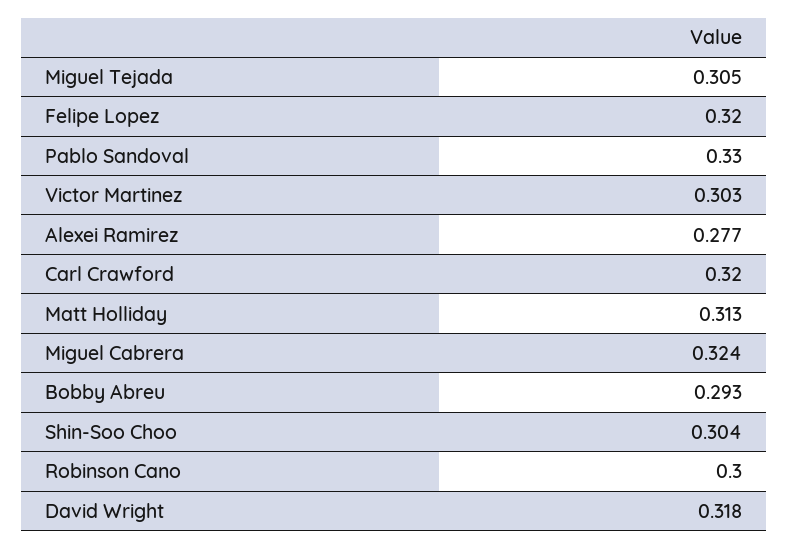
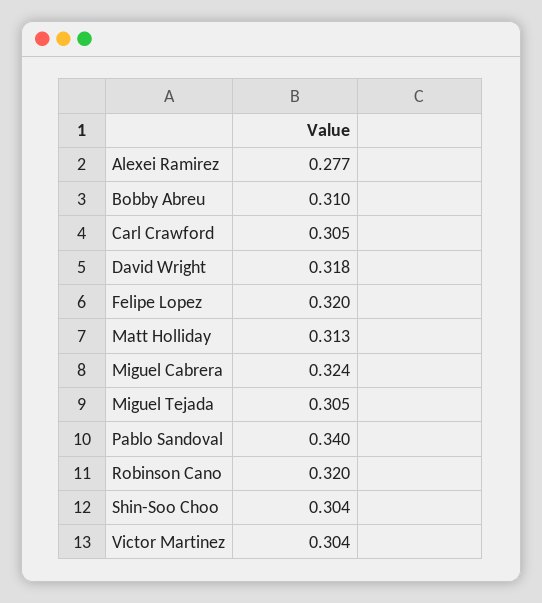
  {
    "Miguel Tejada": 0.305,
    "Felipe Lopez": 0.32,
-   "Pablo Sandoval": 0.33,
+   "Pablo Sandoval": 0.34,
-   "Victor Martinez": 0.303,
+   "Victor Martinez": 0.304,
    "Alexei Ramirez": 0.277,
-   "Carl Crawford": 0.32,
+   "Carl Crawford": 0.305,
    "Matt Holliday": 0.313,
    "Miguel Cabrera": 0.324,
-   "Bobby Abreu": 0.293,
+   "Bobby Abreu": 0.31,
    "Shin-Soo Choo": 0.304,
-   "Robinson Cano": 0.3,
+   "Robinson Cano": 0.32,
    "David Wright": 0.318
  }

